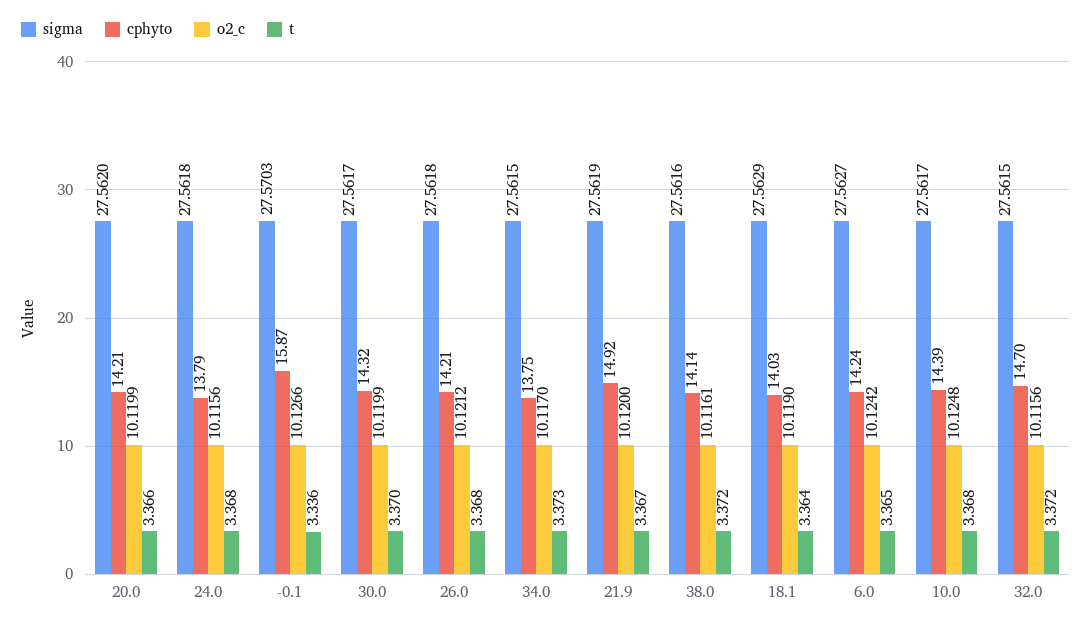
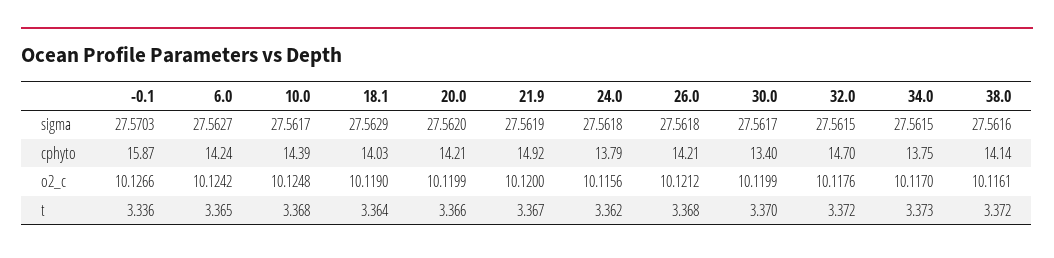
  {
    "sigma": {
      "20.0": 27.562,
      "24.0": 27.5618,
      "-0.1": 27.5703,
      "30.0": 27.5617,
      "26.0": 27.5618,
      "34.0": 27.5615,
      "21.9": 27.5619,
      "38.0": 27.5616,
      "18.1": 27.5629,
      "6.0": 27.5627,
      "10.0": 27.5617,
      "32.0": 27.5615
    },
    "cphyto": {
      "20.0": 14.21,
      "24.0": 13.79,
      "-0.1": 15.87,
-     "30.0": 14.32,
+     "30.0": 13.4,
      "26.0": 14.21,
      "34.0": 13.75,
      "21.9": 14.92,
      "38.0": 14.14,
      "18.1": 14.03,
      "6.0": 14.24,
      "10.0": 14.39,
      "32.0": 14.7
    },
    "o2_c": {
      "20.0": 10.1199,
      "24.0": 10.1156,
      "-0.1": 10.1266,
      "30.0": 10.1199,
      "26.0": 10.1212,
      "34.0": 10.117,
      "21.9": 10.12,
      "38.0": 10.1161,
      "18.1": 10.119,
      "6.0": 10.1242,
      "10.0": 10.1248,
-     "32.0": 10.1156
+     "32.0": 10.1176
    },
    "t": {
      "20.0": 3.366,
-     "24.0": 3.368,
+     "24.0": 3.362,
      "-0.1": 3.336,
      "30.0": 3.37,
      "26.0": 3.368,
      "34.0": 3.373,
      "21.9": 3.367,
      "38.0": 3.372,
      "18.1": 3.364,
      "6.0": 3.365,
      "10.0": 3.368,
      "32.0": 3.372
    }
  }

